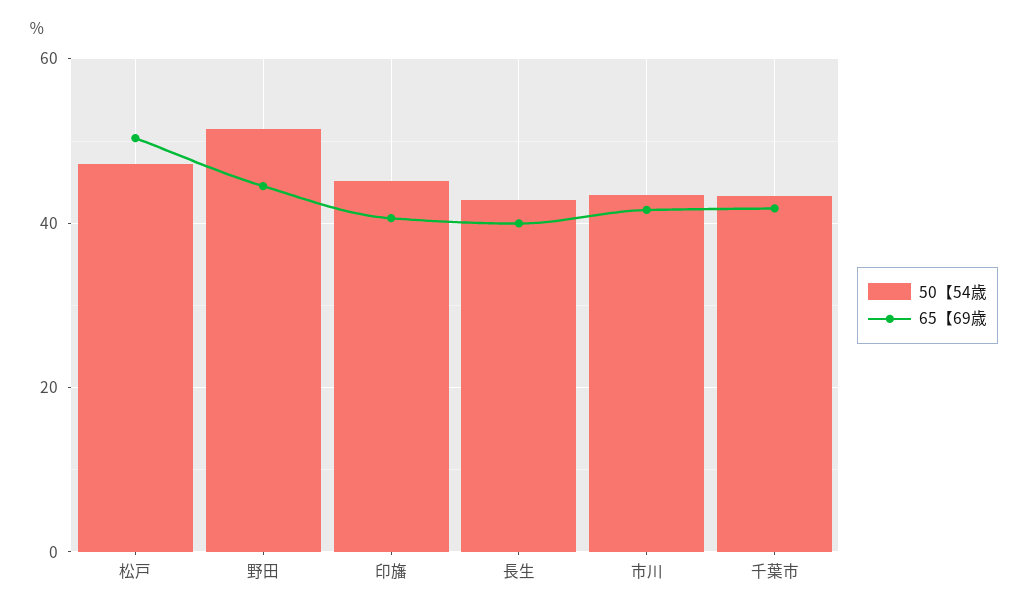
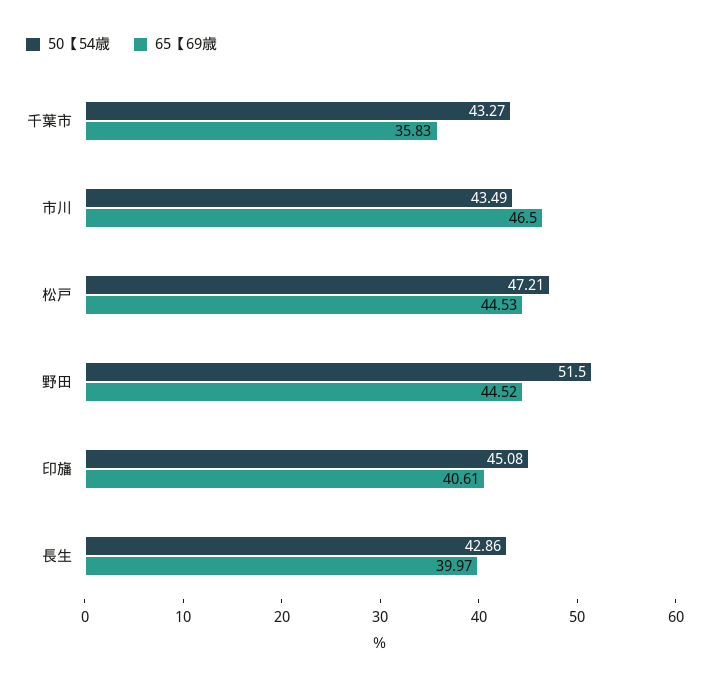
  {
    "50【54歳": {
      "松戸": 47.21,
      "野田": 51.5,
      "印旛": 45.08,
      "長生": 42.86,
      "市川": 43.49,
      "千葉市": 43.27
    },
    "65【69歳": {
-     "松戸": 50,
+     "松戸": 44.53,
      "野田": 44.52,
      "印旛": 40.61,
      "長生": 39.97,
-     "市川": 42,
+     "市川": 46.5,
-     "千葉市": 42
+     "千葉市": 35.83
    }
  }

